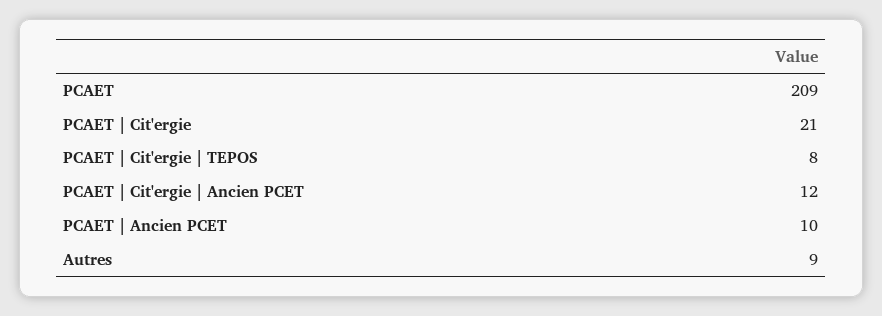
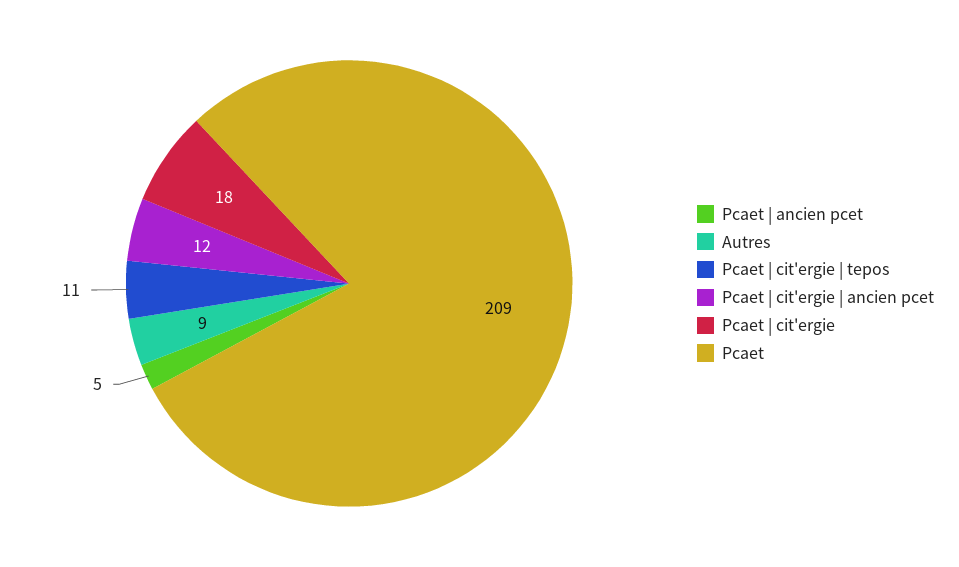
  {
    "PCAET": 209,
-   "PCAET | Cit'ergie": 21,
+   "PCAET | Cit'ergie": 18,
-   "PCAET | Cit'ergie | TEPOS": 8,
+   "PCAET | Cit'ergie | TEPOS": 11,
    "PCAET | Cit'ergie | Ancien PCET": 12,
-   "PCAET | Ancien PCET": 10,
+   "PCAET | Ancien PCET": 5,
    "Autres": 9
  }

